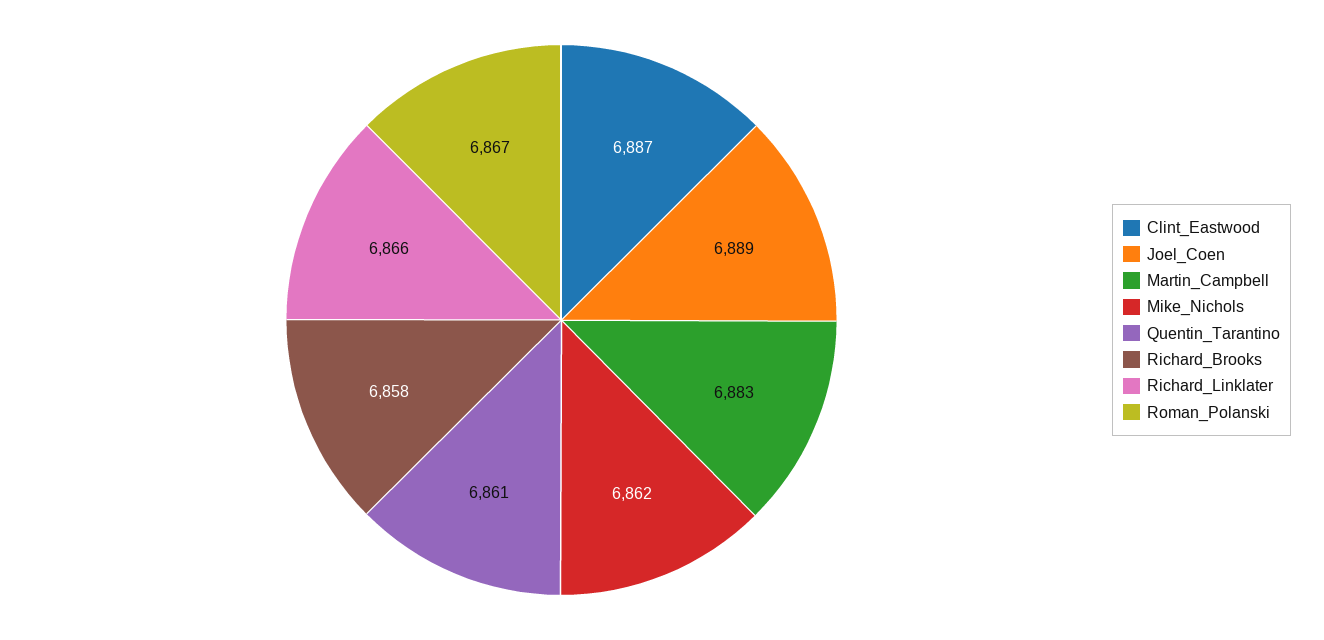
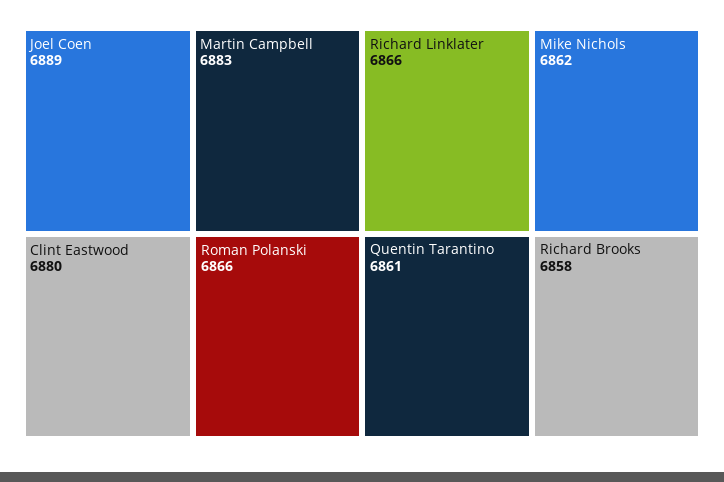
  {
-   "Clint_Eastwood": 6887,
+   "Clint_Eastwood": 6880,
    "Joel_Coen": 6889,
    "Martin_Campbell": 6883,
    "Mike_Nichols": 6862,
    "Quentin_Tarantino": 6861,
    "Richard_Brooks": 6858,
    "Richard_Linklater": 6866,
-   "Roman_Polanski": 6867
+   "Roman_Polanski": 6866
  }

